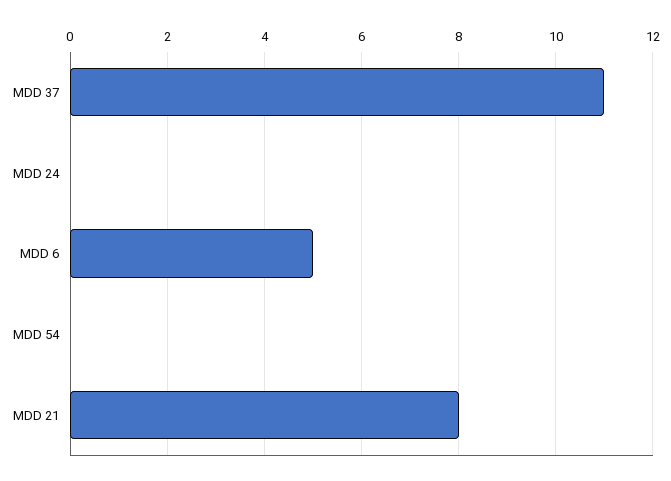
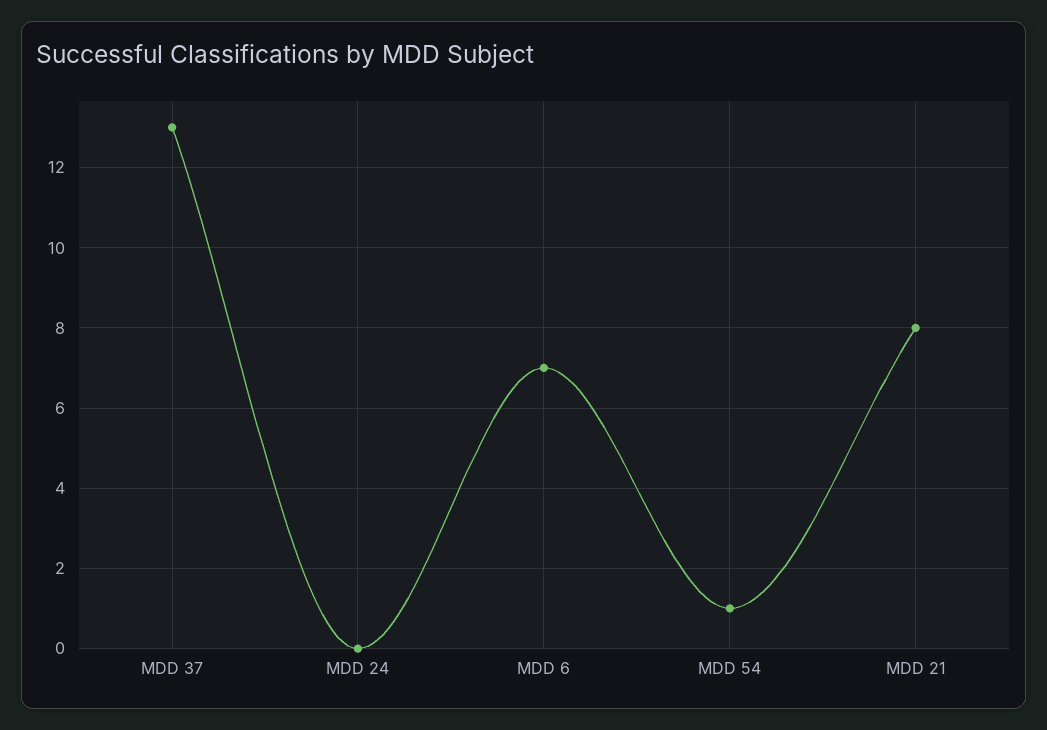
  {
-   "MDD 37": 11,
+   "MDD 37": 13,
    "MDD 24": 0,
-   "MDD 6": 5,
+   "MDD 6": 7,
-   "MDD 54": 0,
+   "MDD 54": 1,
    "MDD 21": 8
  }

